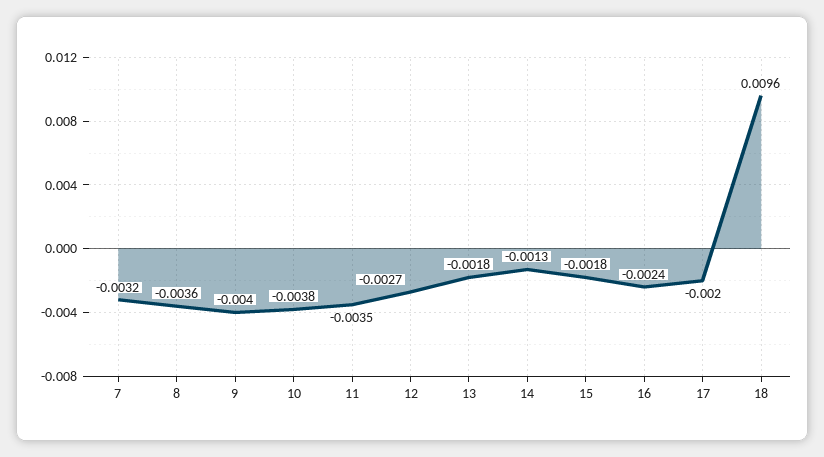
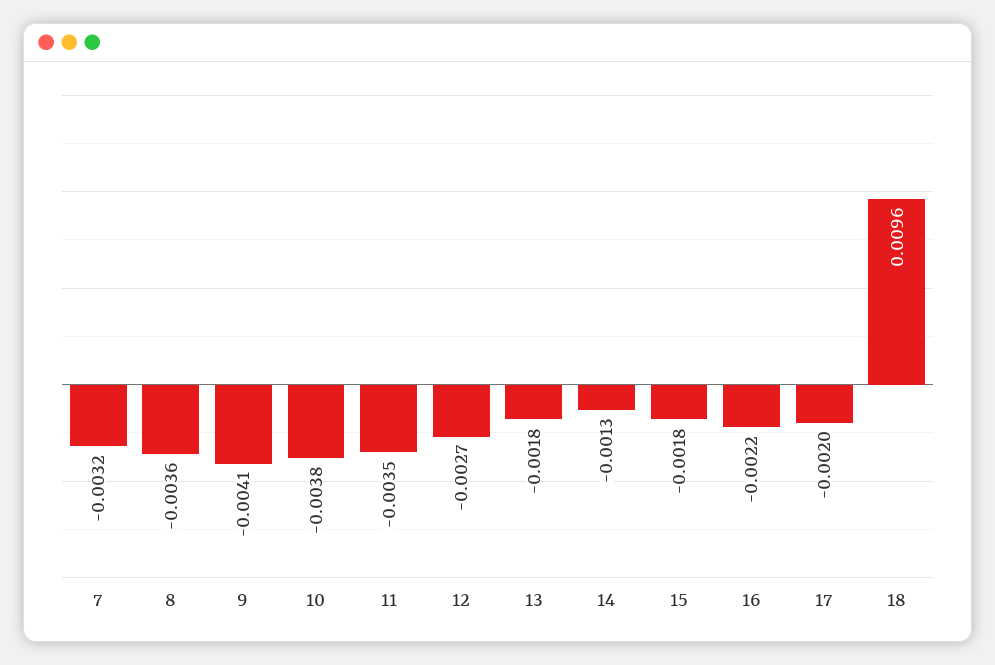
  {
    "7": -0.0032,
    "8": -0.0036,
-   "9": -0.004,
+   "9": -0.0041,
    "10": -0.0038,
    "11": -0.0035,
    "12": -0.0027,
    "13": -0.0018,
    "14": -0.0013,
    "15": -0.0018,
-   "16": -0.0024,
+   "16": -0.0022,
    "17": -0.002,
    "18": 0.0096
  }

